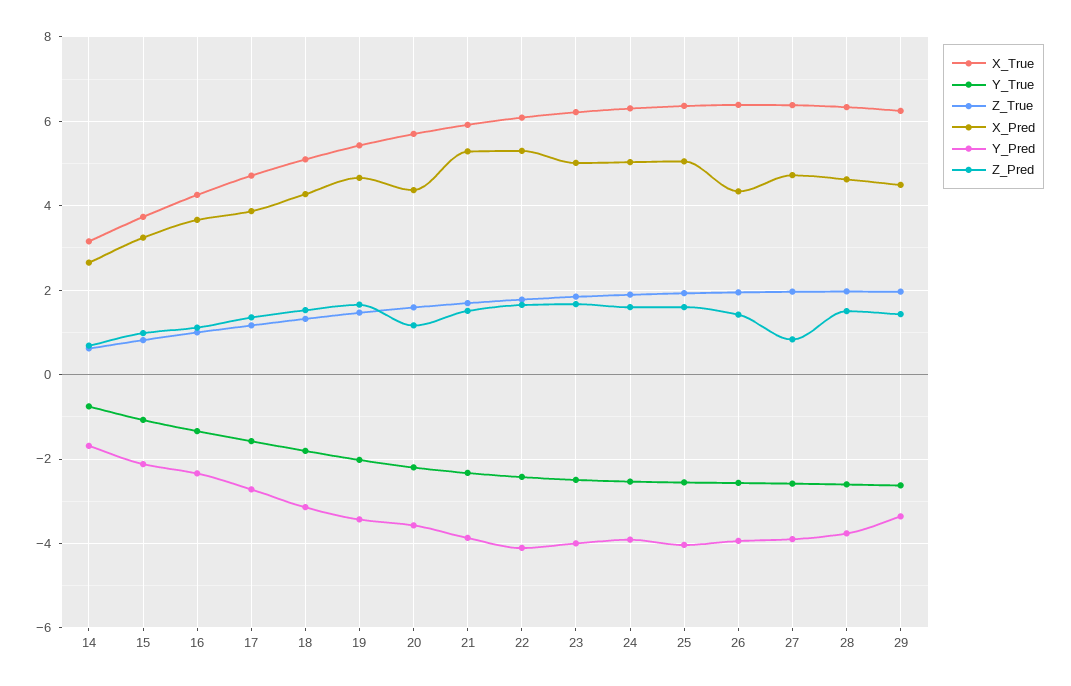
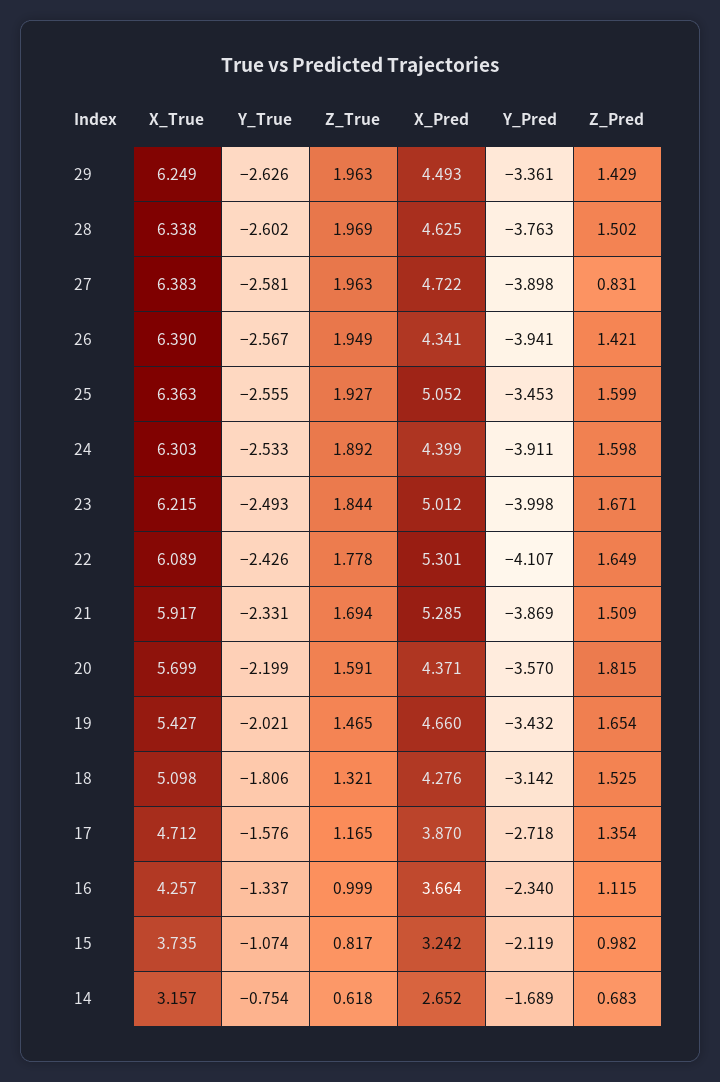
  {
    "X_True": {
      "14": 3.157,
      "15": 3.735,
      "16": 4.257,
      "17": 4.712,
      "18": 5.098,
      "19": 5.427,
      "20": 5.699,
      "21": 5.917,
      "22": 6.089,
      "23": 6.215,
      "24": 6.303,
      "25": 6.363,
      "26": 6.39,
      "27": 6.383,
      "28": 6.338,
      "29": 6.249
    },
    "Y_True": {
      "14": -0.754,
      "15": -1.074,
      "16": -1.337,
      "17": -1.576,
      "18": -1.806,
      "19": -2.021,
      "20": -2.199,
      "21": -2.331,
      "22": -2.426,
      "23": -2.493,
      "24": -2.533,
      "25": -2.555,
      "26": -2.567,
      "27": -2.581,
      "28": -2.602,
      "29": -2.626
    },
    "Z_True": {
      "14": 0.618,
      "15": 0.817,
      "16": 0.999,
      "17": 1.165,
      "18": 1.321,
      "19": 1.465,
      "20": 1.591,
      "21": 1.694,
      "22": 1.778,
      "23": 1.844,
      "24": 1.892,
      "25": 1.927,
      "26": 1.949,
      "27": 1.963,
      "28": 1.969,
      "29": 1.963
    },
    "X_Pred": {
      "14": 2.652,
      "15": 3.242,
      "16": 3.664,
      "17": 3.87,
      "18": 4.276,
      "19": 4.66,
      "20": 4.371,
      "21": 5.285,
      "22": 5.301,
      "23": 5.012,
-     "24": 5,
+     "24": 4.399,
      "25": 5.052,
      "26": 4.341,
      "27": 4.722,
      "28": 4.625,
      "29": 4.493
    },
    "Y_Pred": {
      "14": -1.689,
      "15": -2.119,
      "16": -2.34,
      "17": -2.718,
      "18": -3.142,
      "19": -3.432,
      "20": -3.57,
      "21": -3.869,
      "22": -4.107,
      "23": -3.998,
      "24": -3.911,
-     "25": -4,
+     "25": -3.453,
      "26": -3.941,
      "27": -3.898,
      "28": -3.763,
      "29": -3.361
    },
    "Z_Pred": {
      "14": 0.683,
      "15": 0.982,
      "16": 1.115,
      "17": 1.354,
      "18": 1.525,
      "19": 1.654,
-     "20": 1.2,
+     "20": 1.815,
      "21": 1.509,
      "22": 1.649,
      "23": 1.671,
      "24": 1.598,
      "25": 1.599,
      "26": 1.421,
      "27": 0.831,
      "28": 1.502,
      "29": 1.429
    }
  }

